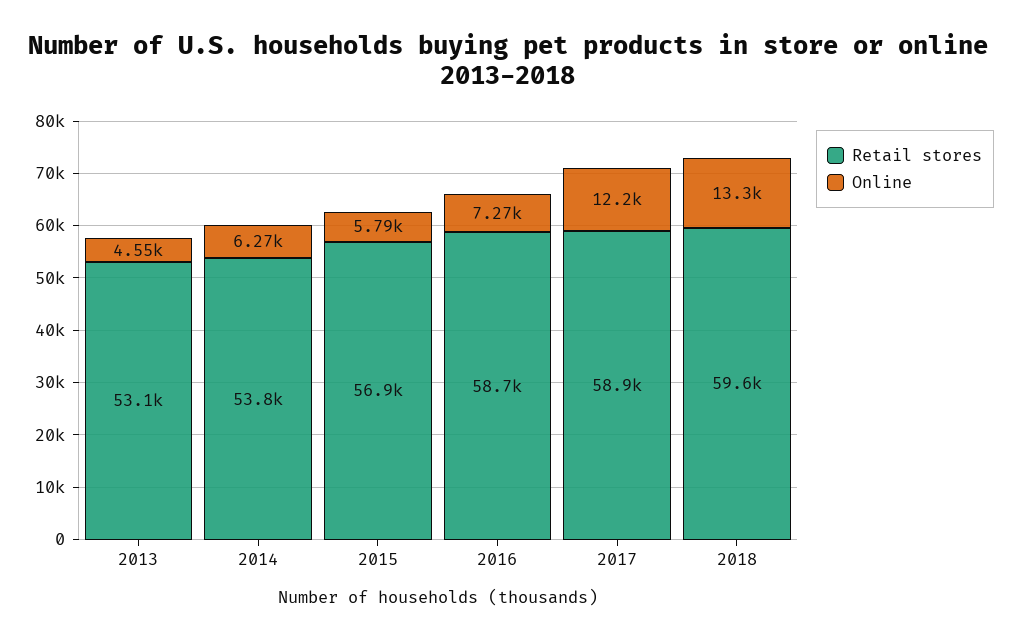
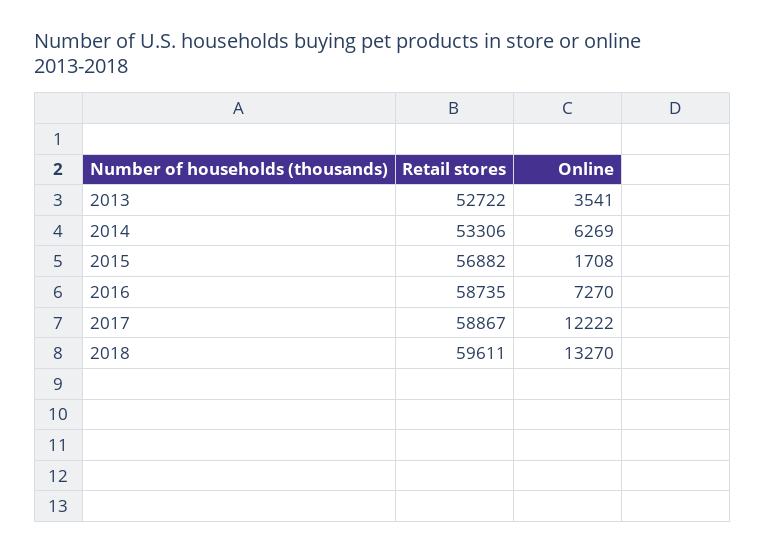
  {
    "Retail stores": {
-     "2013": 53100,
+     "2013": 52722,
-     "2014": 53800,
+     "2014": 53306,
      "2015": 56882,
      "2016": 58735,
      "2017": 58867,
      "2018": 59611
    },
    "Online": {
-     "2013": 4550,
+     "2013": 3541,
      "2014": 6269,
-     "2015": 5790,
+     "2015": 1708,
      "2016": 7270,
      "2017": 12222,
      "2018": 13270
    }
  }

